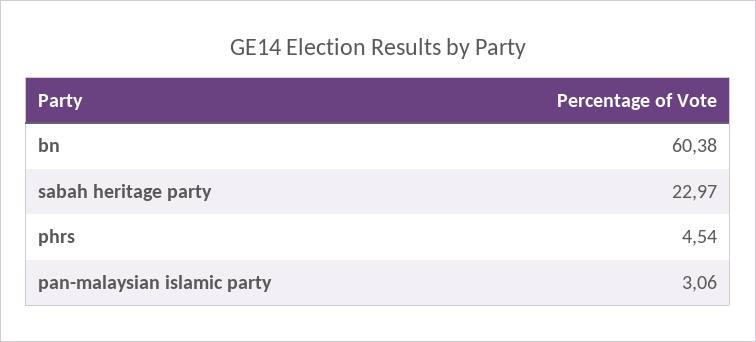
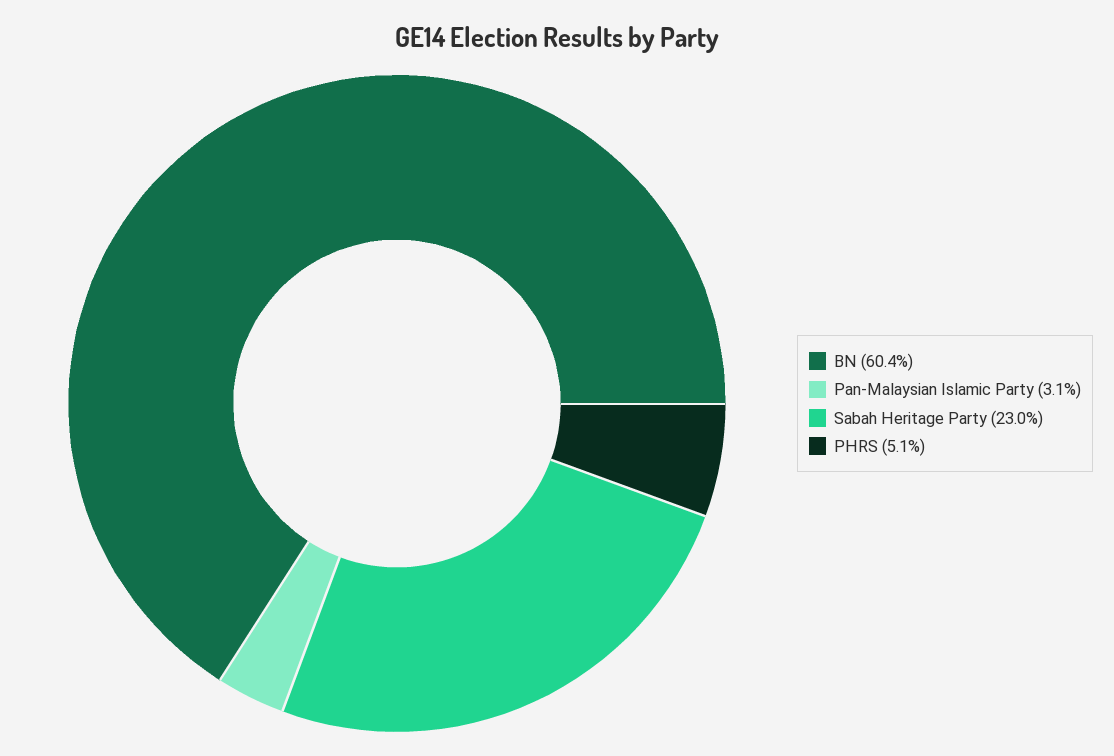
  {
    "bn": 60.38,
    "sabah heritage party": 22.97,
-   "phrs": 4.54,
+   "phrs": 5.1,
    "pan-malaysian islamic party": 3.06
  }

